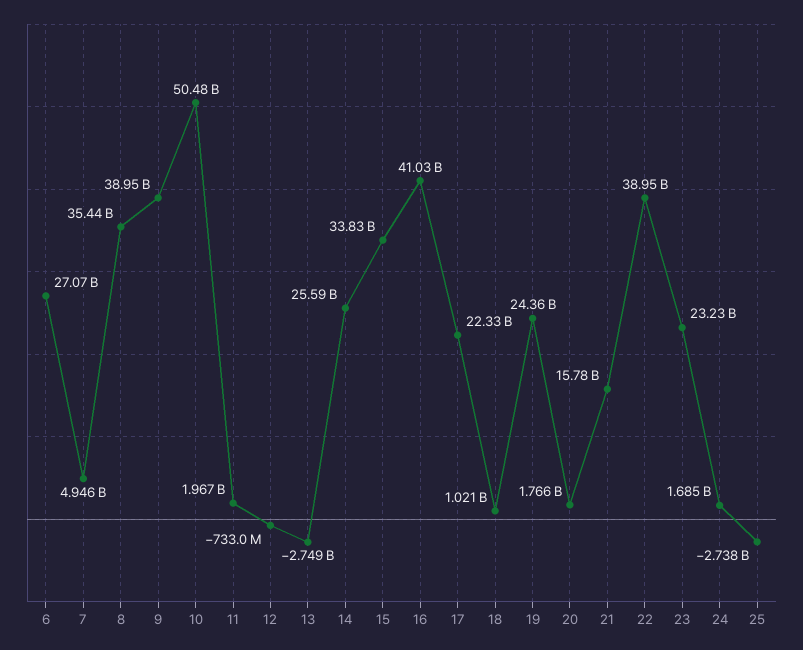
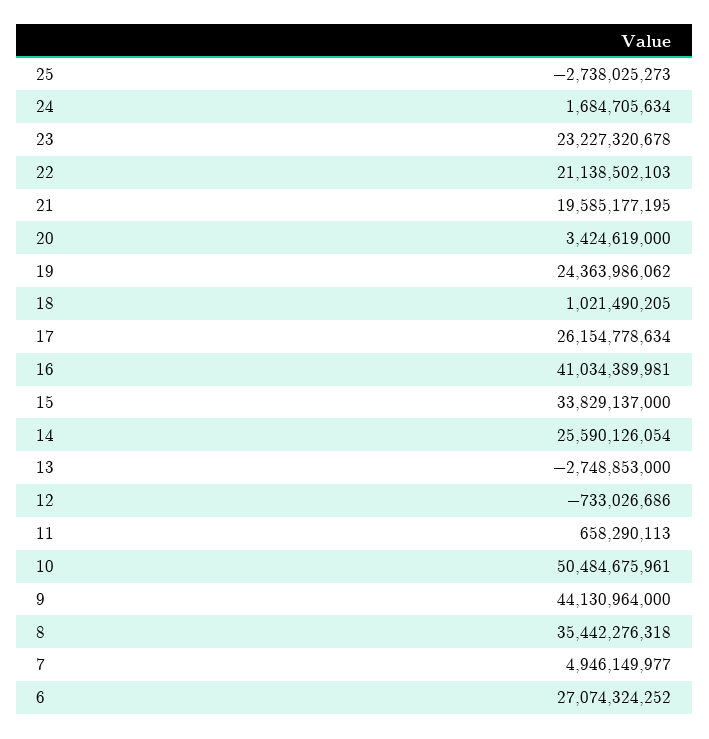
  {
    "6": 27074324252,
    "7": 4946149977,
    "8": 35442276318,
-   "9": 38950000000,
+   "9": 44130964000,
    "10": 50484675961,
-   "11": 1967000000,
+   "11": 658290113,
    "12": -733026686,
    "13": -2748853000,
    "14": 25590126054,
    "15": 33829137000,
    "16": 41034389981,
-   "17": 22330000000,
+   "17": 26154778634,
    "18": 1021490205,
    "19": 24363986062,
-   "20": 1766000000,
+   "20": 3424619000,
-   "21": 15780000000,
+   "21": 19585177195,
-   "22": 38950000000,
+   "22": 21138502103,
    "23": 23227320678,
    "24": 1684705634,
    "25": -2738025273
  }

